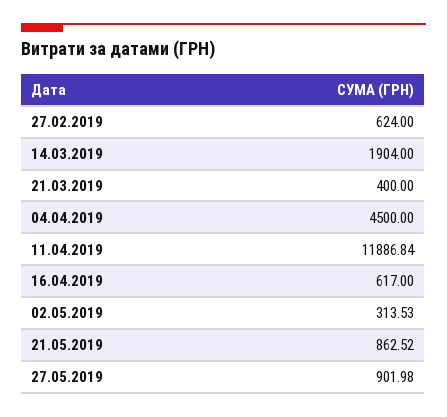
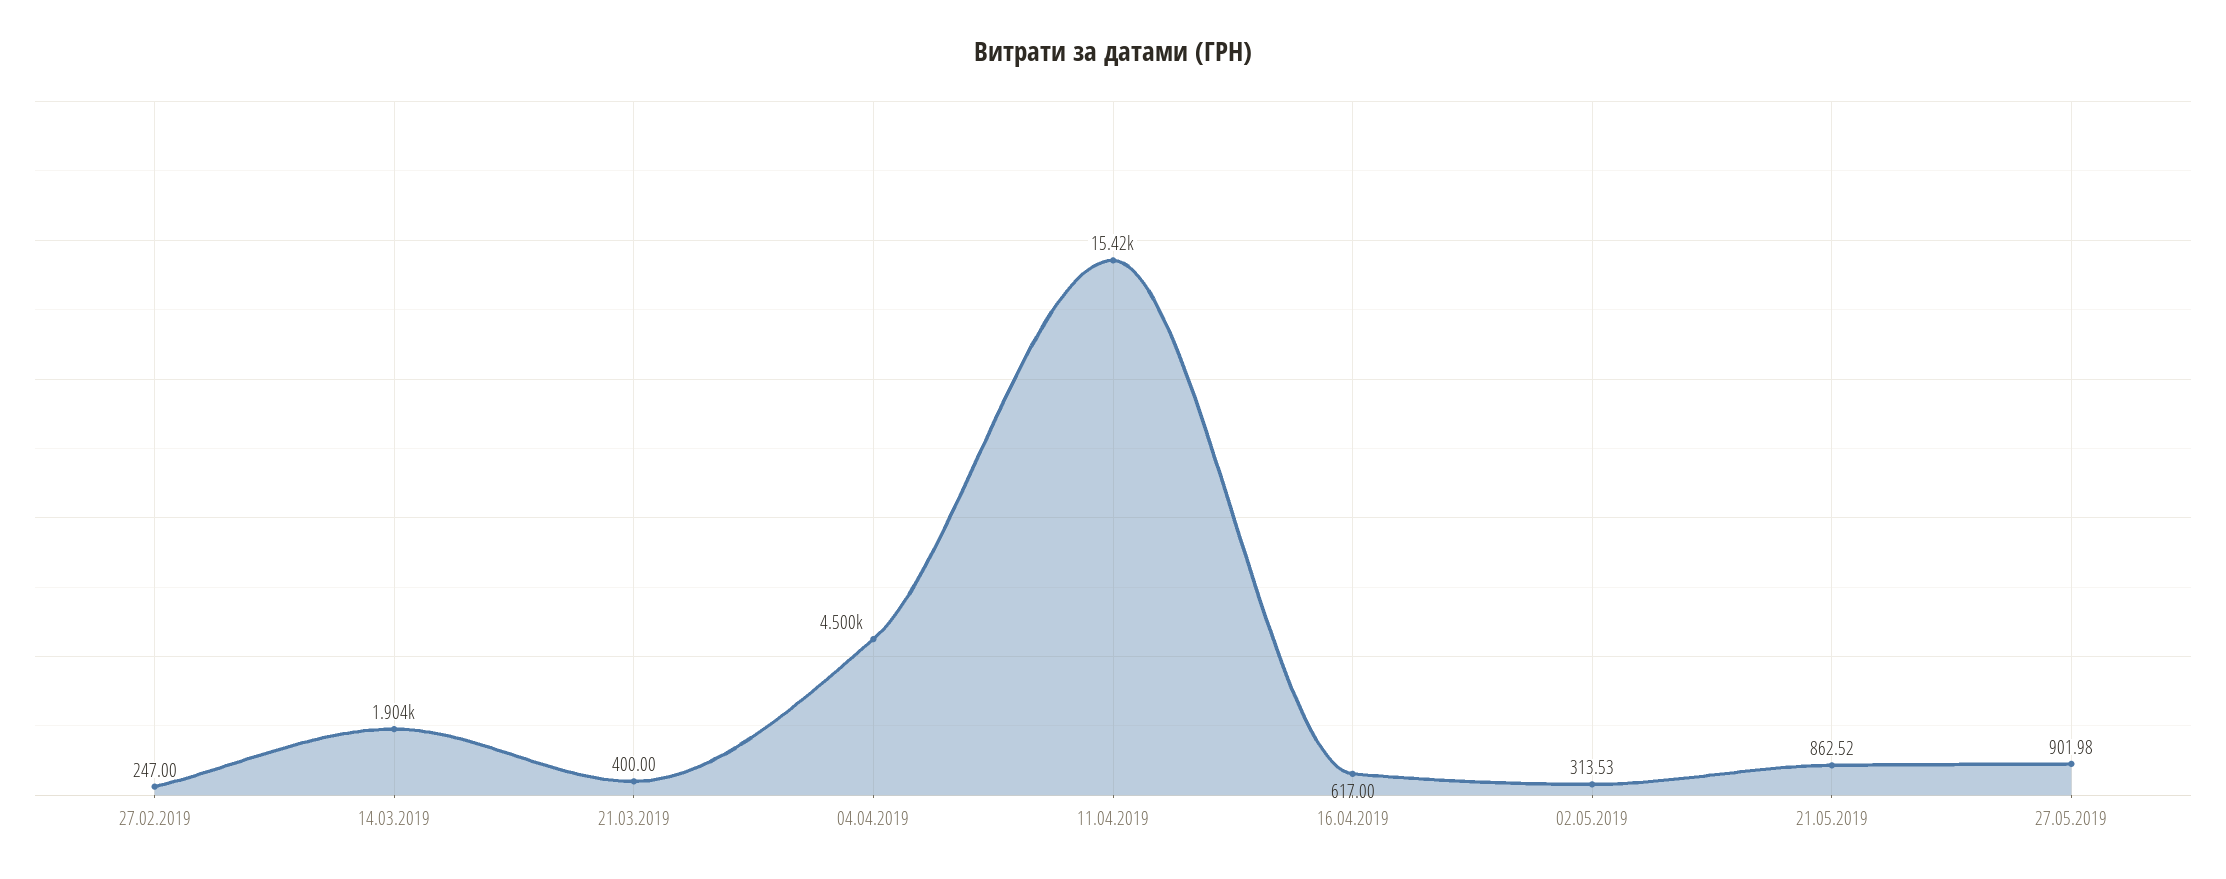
  {
-   "27.02.2019": 624,
+   "27.02.2019": 247,
    "14.03.2019": 1904,
    "21.03.2019": 400,
    "04.04.2019": 4500,
-   "11.04.2019": 11886.84,
+   "11.04.2019": 15420,
    "16.04.2019": 617,
    "02.05.2019": 313.53,
    "21.05.2019": 862.52,
    "27.05.2019": 901.98
  }

